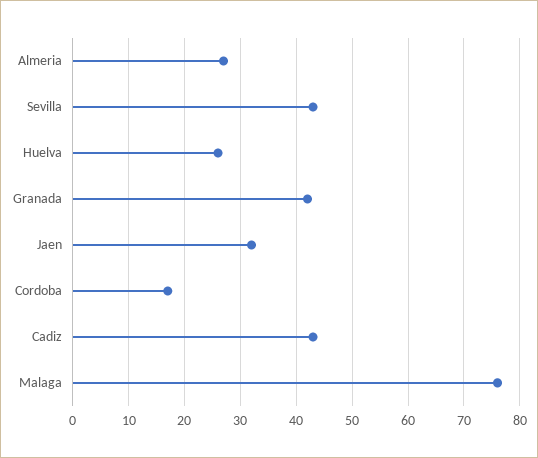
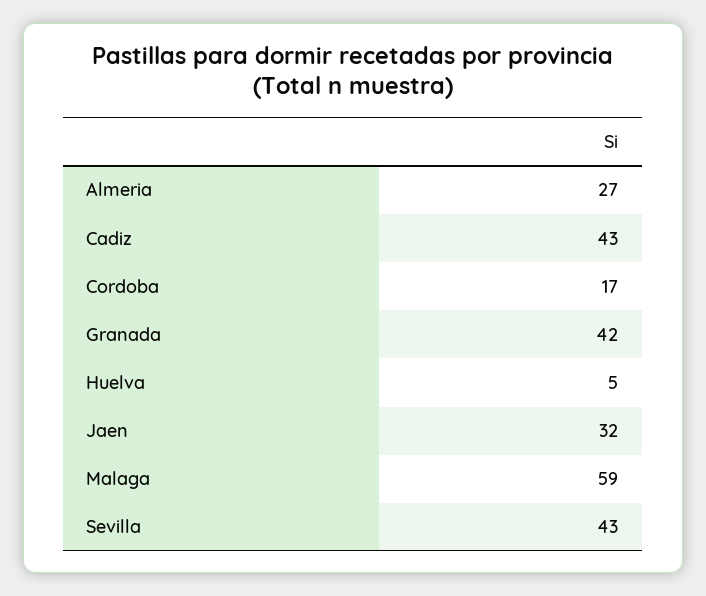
  {
    "Almeria": 27,
    "Sevilla": 43,
-   "Huelva": 25,
+   "Huelva": 5,
    "Granada": 42,
    "Jaen": 32,
    "Cordoba": 17,
    "Cadiz": 43,
-   "Malaga": 75
+   "Malaga": 59
  }

